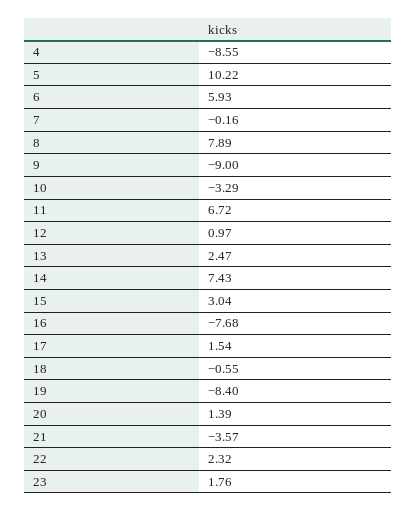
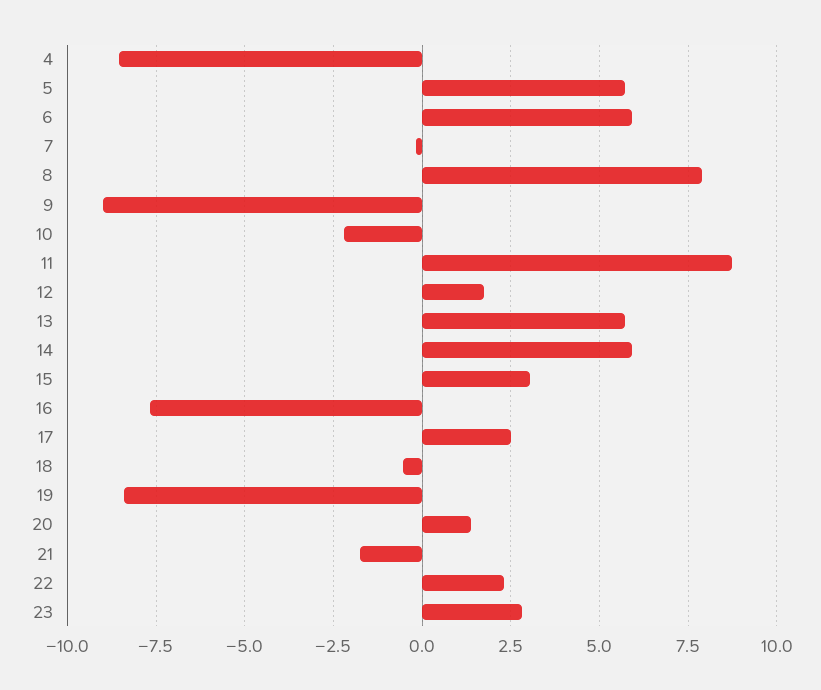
  {
    "4": -8.55,
-   "5": 10.22,
+   "5": 5.75,
    "6": 5.93,
    "7": -0.16,
    "8": 7.89,
    "9": -9,
-   "10": -3.29,
+   "10": -2.25,
-   "11": 6.72,
+   "11": 8.75,
-   "12": 0.97,
+   "12": 1.75,
-   "13": 2.47,
+   "13": 5.75,
-   "14": 7.43,
+   "14": 6,
    "15": 3.04,
    "16": -7.68,
-   "17": 1.54,
+   "17": 2.5,
    "18": -0.55,
    "19": -8.4,
    "20": 1.39,
-   "21": -3.57,
+   "21": -1.75,
    "22": 2.32,
-   "23": 1.76
+   "23": 2.75
  }

